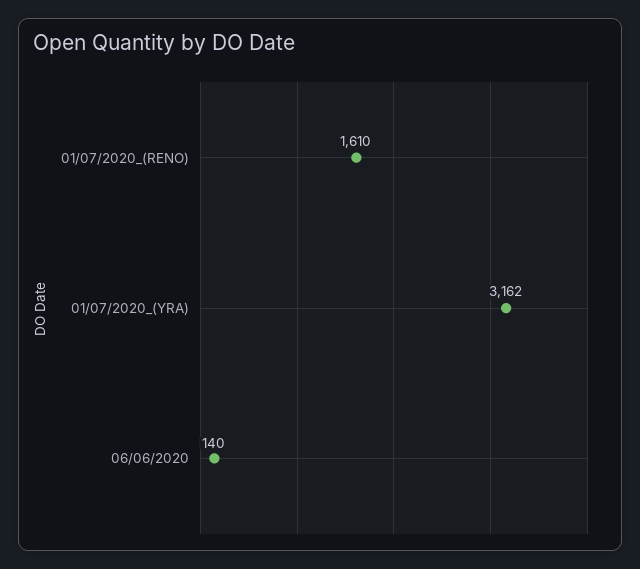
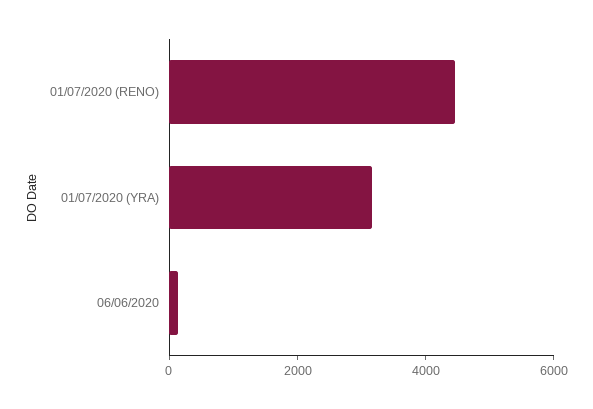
  {
-   "01/07/2020_(RENO)": 1610,
+   "01/07/2020_(RENO)": 4500,
    "01/07/2020_(YRA)": 3162,
    "06/06/2020": 140
  }

